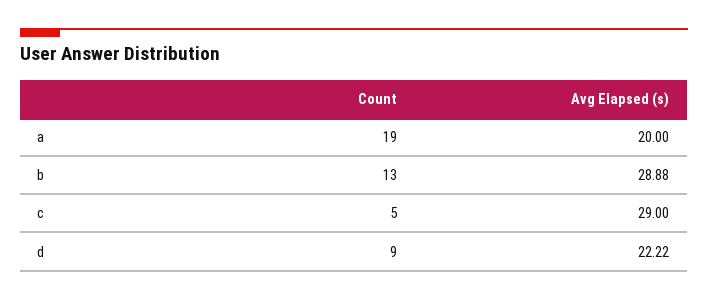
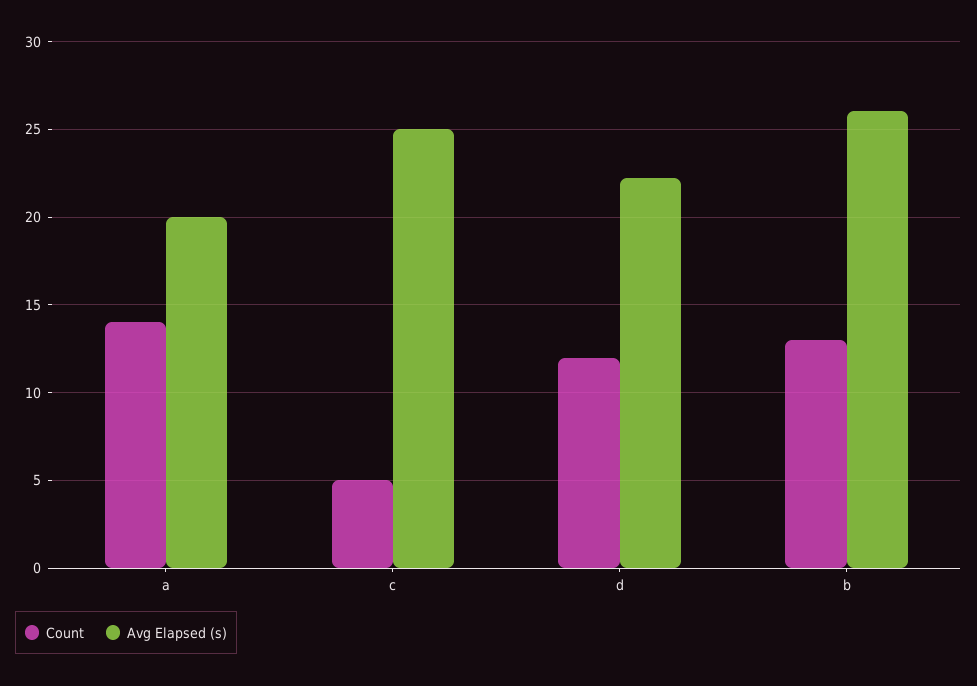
  {
    "Count": {
-     "a": 19,
+     "a": 14,
      "b": 13,
      "c": 5,
-     "d": 9
+     "d": 12
    },
    "Avg Elapsed (s)": {
      "a": 20,
-     "b": 28.88,
+     "b": 26,
-     "c": 29,
+     "c": 25,
      "d": 22.22
    }
  }

